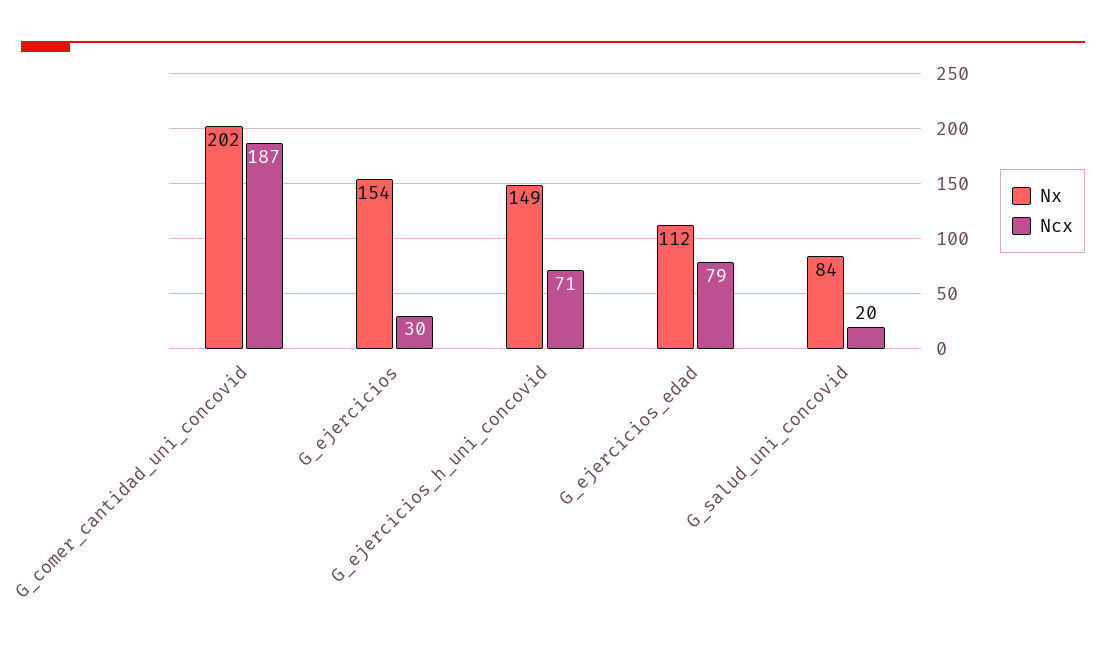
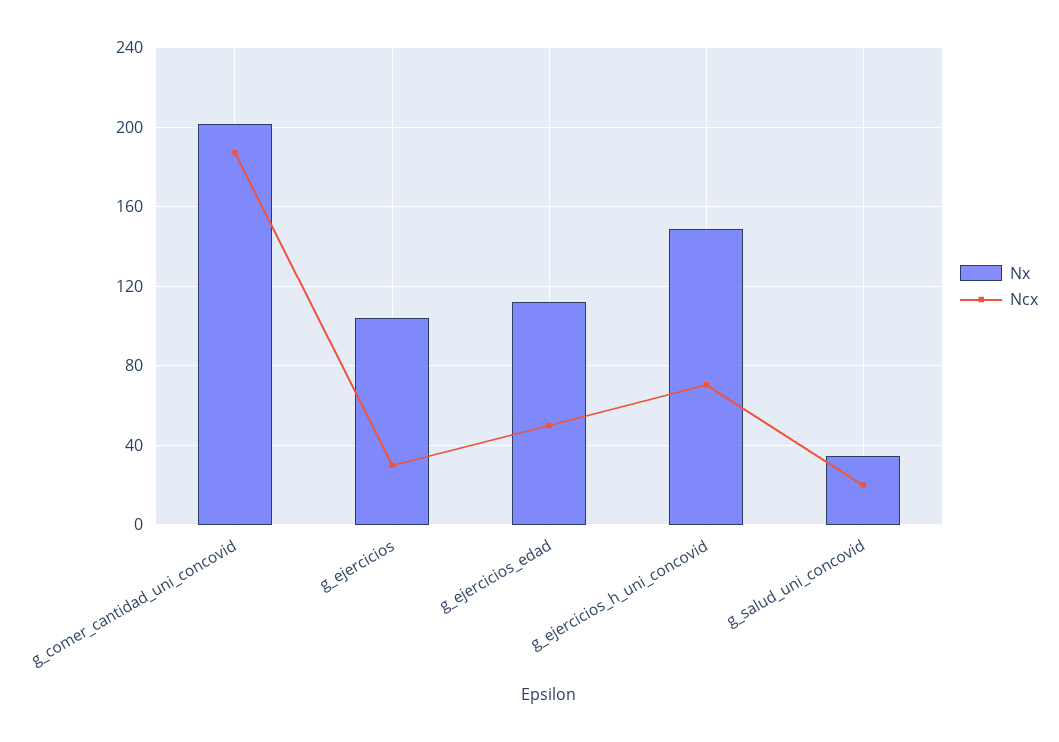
  {
    "Nx": {
      "G_comer_cantidad_uni_concovid": 202,
-     "G_ejercicios": 154,
+     "G_ejercicios": 105,
      "G_ejercicios_h_uni_concovid": 149,
      "G_ejercicios_edad": 112,
-     "G_salud_uni_concovid": 84
+     "G_salud_uni_concovid": 35
    },
    "Ncx": {
      "G_comer_cantidad_uni_concovid": 187,
      "G_ejercicios": 30,
      "G_ejercicios_h_uni_concovid": 71,
-     "G_ejercicios_edad": 79,
+     "G_ejercicios_edad": 50,
      "G_salud_uni_concovid": 20
    }
  }

